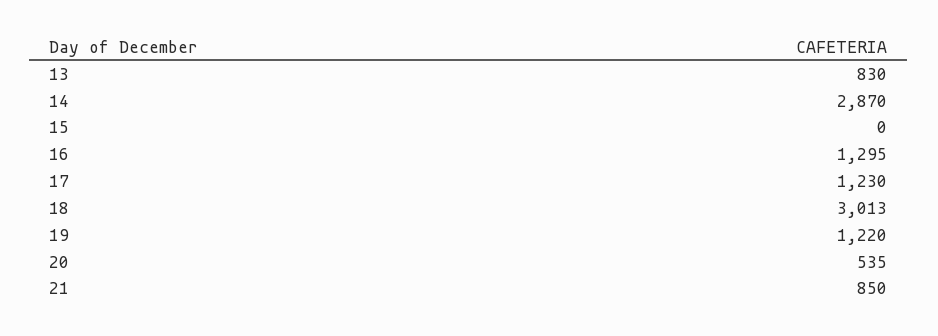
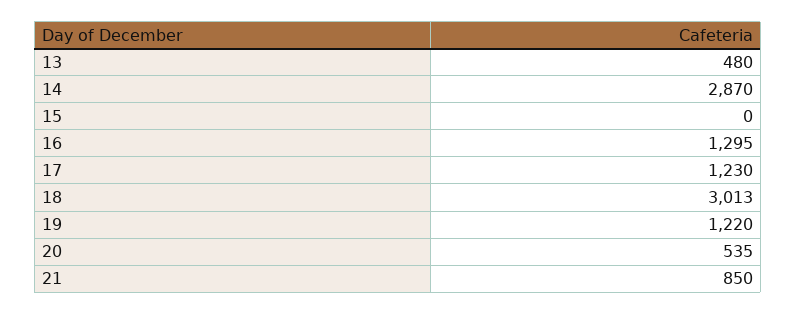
  {
-   "13": 830,
+   "13": 480,
    "14": 2870,
    "15": 0,
    "16": 1295,
    "17": 1230,
    "18": 3013,
    "19": 1220,
    "20": 535,
    "21": 850
  }

